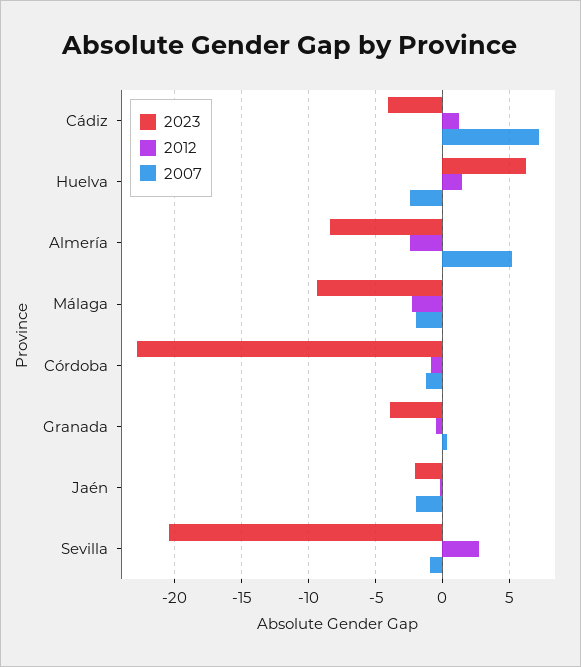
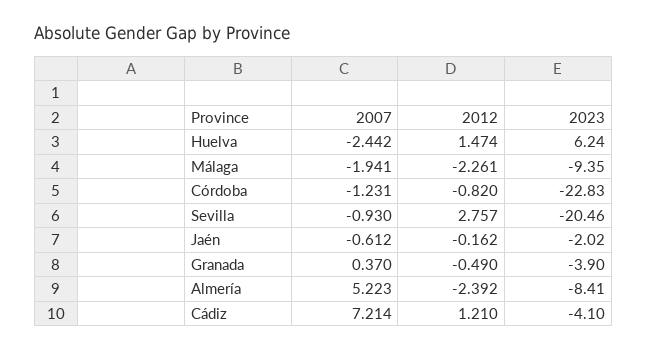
  {
    "2023": {
      "Cádiz": -4.1,
      "Huelva": 6.24,
      "Almería": -8.41,
      "Málaga": -9.35,
      "Córdoba": -22.83,
      "Granada": -3.9,
      "Jaén": -2.02,
      "Sevilla": -20.46
    },
    "2012": {
      "Cádiz": 1.21,
      "Huelva": 1.474,
      "Almería": -2.392,
      "Málaga": -2.261,
      "Córdoba": -0.82,
      "Granada": -0.49,
      "Jaén": -0.162,
      "Sevilla": 2.757
    },
    "2007": {
      "Cádiz": 7.214,
      "Huelva": -2.442,
      "Almería": 5.223,
      "Málaga": -1.941,
      "Córdoba": -1.231,
      "Granada": 0.37,
-     "Jaén": -2,
+     "Jaén": -0.612,
      "Sevilla": -0.93
    }
  }

